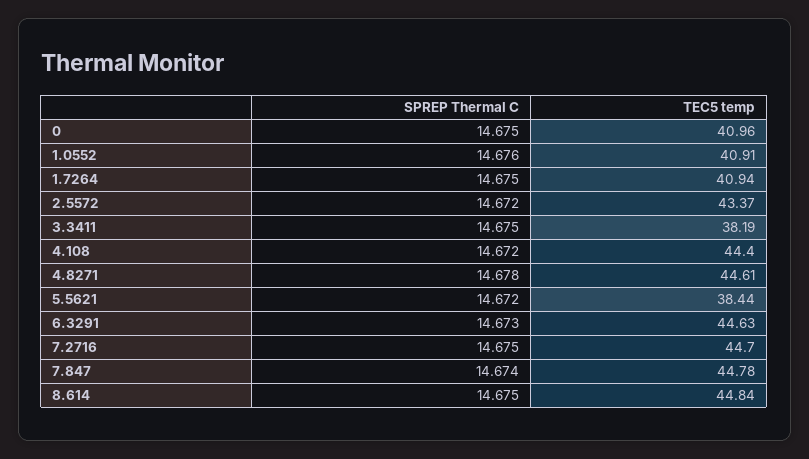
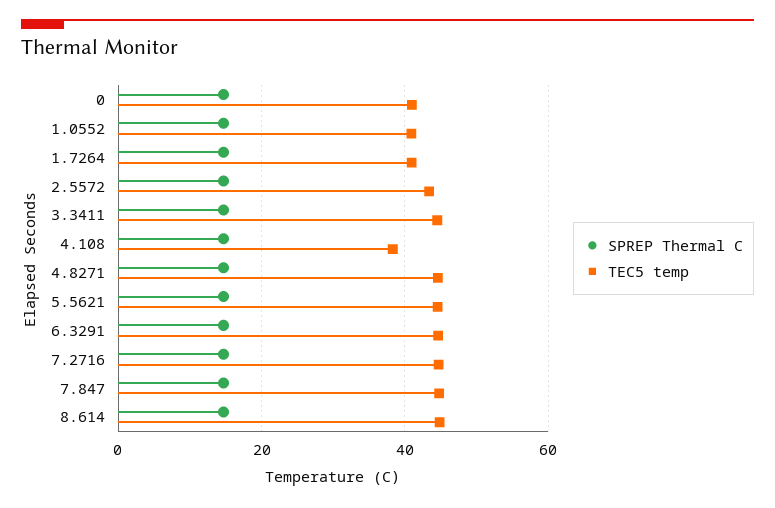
  {
    "SPREP Thermal C": {
      "0": 14.675,
      "1.0552": 14.676,
      "1.7264": 14.675,
      "2.5572": 14.672,
      "3.3411": 14.675,
      "4.108": 14.672,
      "4.8271": 14.678,
      "5.5621": 14.672,
      "6.3291": 14.673,
      "7.2716": 14.675,
      "7.847": 14.674,
      "8.614": 14.675
    },
    "TEC5 temp": {
      "0": 40.96,
      "1.0552": 40.91,
      "1.7264": 40.94,
      "2.5572": 43.37,
-     "3.3411": 38.19,
+     "3.3411": 44,
-     "4.108": 44.4,
+     "4.108": 38,
      "4.8271": 44.61,
-     "5.5621": 38.44,
+     "5.5621": 44,
      "6.3291": 44.63,
      "7.2716": 44.7,
      "7.847": 44.78,
      "8.614": 44.84
    }
  }

